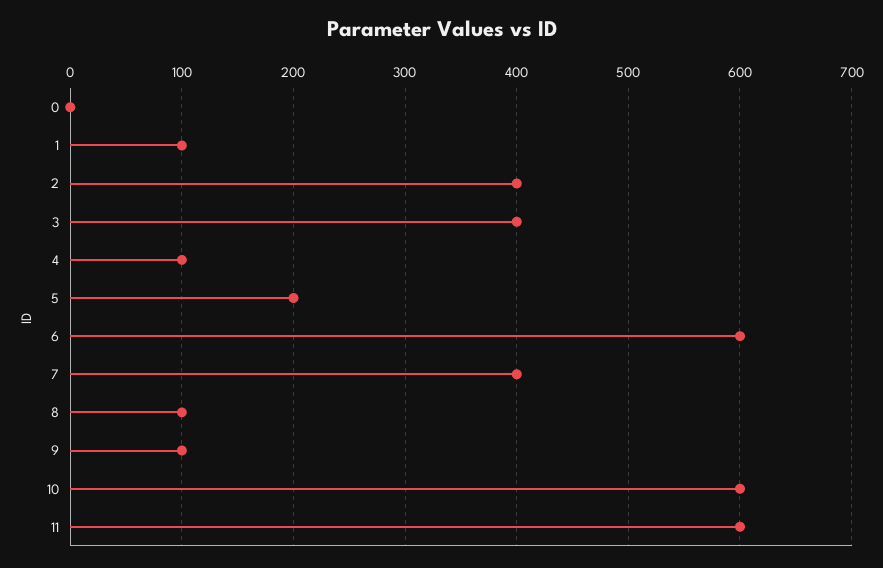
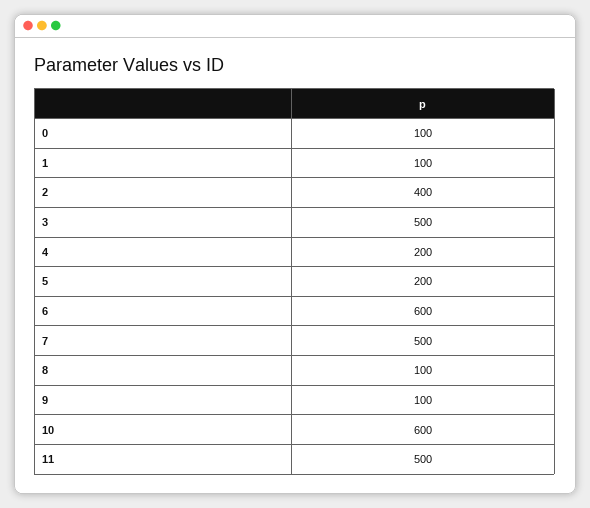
  {
-   "0": 0,
+   "0": 100,
    "1": 100,
    "2": 400,
-   "3": 400,
+   "3": 500,
-   "4": 100,
+   "4": 200,
    "5": 200,
    "6": 600,
-   "7": 400,
+   "7": 500,
    "8": 100,
    "9": 100,
    "10": 600,
-   "11": 600
+   "11": 500
  }

